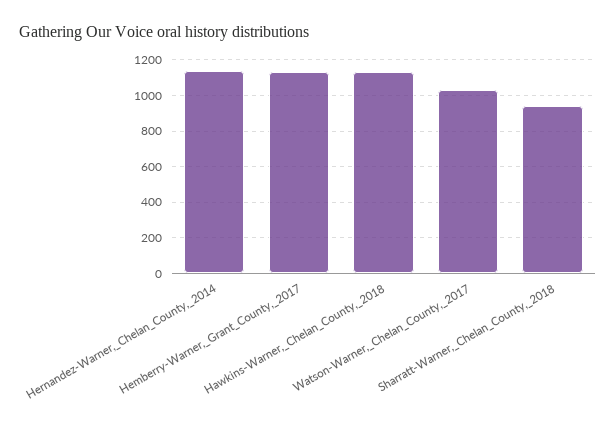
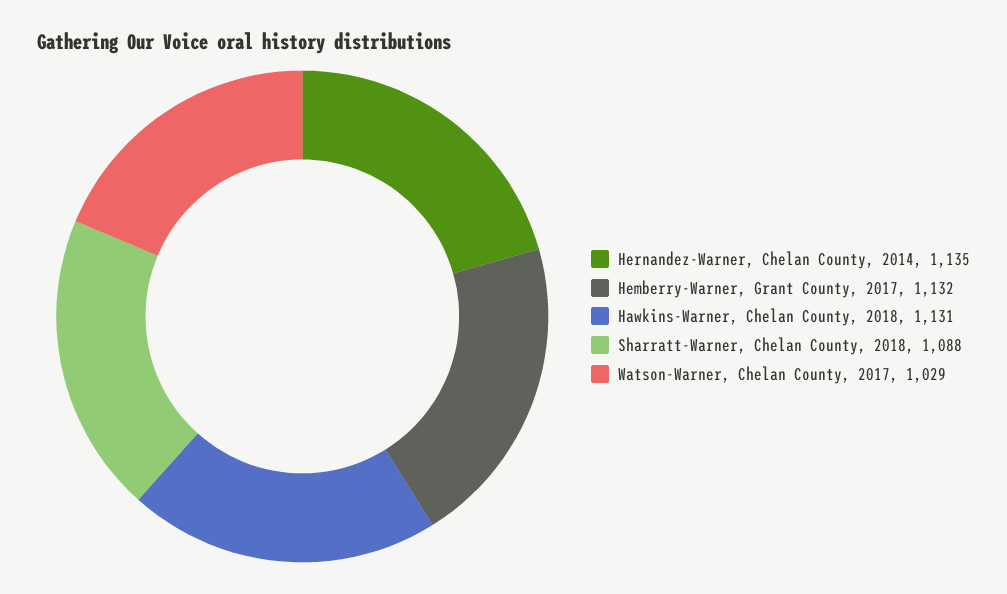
  {
    "Hernandez-Warner,_Chelan_County,_2014": 1135,
    "Hemberry-Warner,_Grant_County,_2017": 1132,
    "Hawkins-Warner,_Chelan_County,_2018": 1131,
    "Watson-Warner,_Chelan_County,_2017": 1029,
-   "Sharratt-Warner,_Chelan_County,_2018": 950
+   "Sharratt-Warner,_Chelan_County,_2018": 1088
  }

